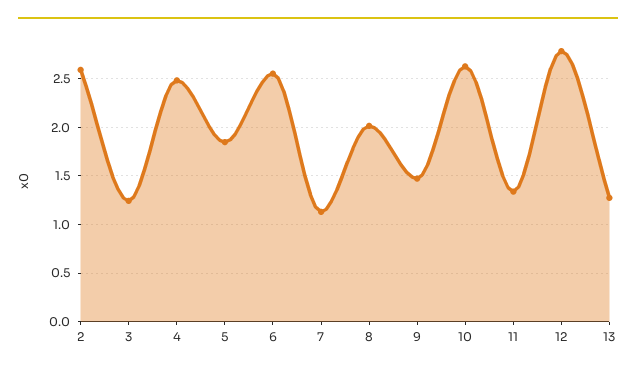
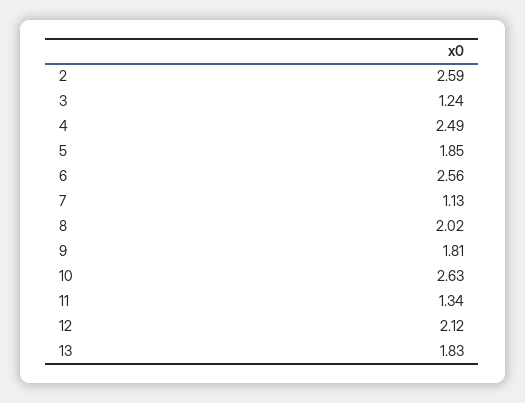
  {
    "2": 2.59,
    "3": 1.24,
    "4": 2.49,
    "5": 1.85,
    "6": 2.56,
    "7": 1.13,
    "8": 2.02,
-   "9": 1.5,
+   "9": 1.81,
    "10": 2.63,
    "11": 1.34,
-   "12": 2.8,
+   "12": 2.12,
-   "13": 1.3
+   "13": 1.83
  }

